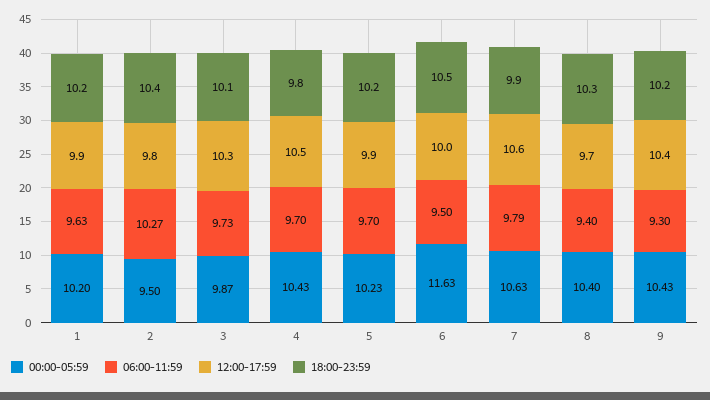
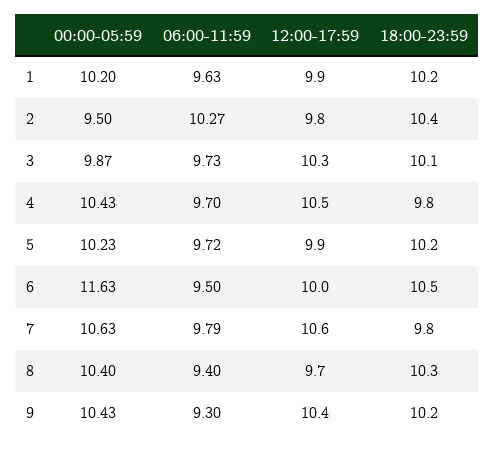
  {
    "00:00-05:59": {
      "1": 10.2,
      "2": 9.5,
      "3": 9.87,
      "4": 10.43,
      "5": 10.23,
      "6": 11.63,
      "7": 10.63,
      "8": 10.4,
      "9": 10.43
    },
    "06:00-11:59": {
      "1": 9.63,
      "2": 10.27,
      "3": 9.73,
      "4": 9.7,
-     "5": 9.7,
+     "5": 9.72,
      "6": 9.5,
      "7": 9.79,
      "8": 9.4,
      "9": 9.3
    },
    "12:00-17:59": {
      "1": 9.9,
      "2": 9.8,
      "3": 10.3,
      "4": 10.5,
      "5": 9.9,
      "6": 10,
      "7": 10.6,
      "8": 9.7,
      "9": 10.4
    },
    "18:00-23:59": {
      "1": 10.2,
      "2": 10.4,
      "3": 10.1,
      "4": 9.8,
      "5": 10.2,
      "6": 10.5,
-     "7": 9.9,
+     "7": 9.8,
      "8": 10.3,
      "9": 10.2
    }
  }

